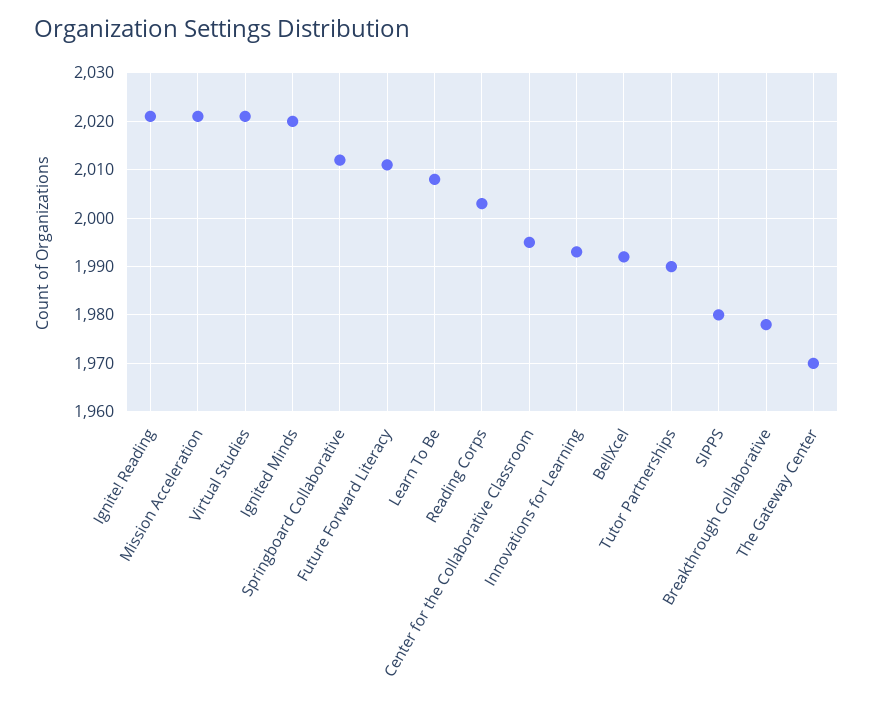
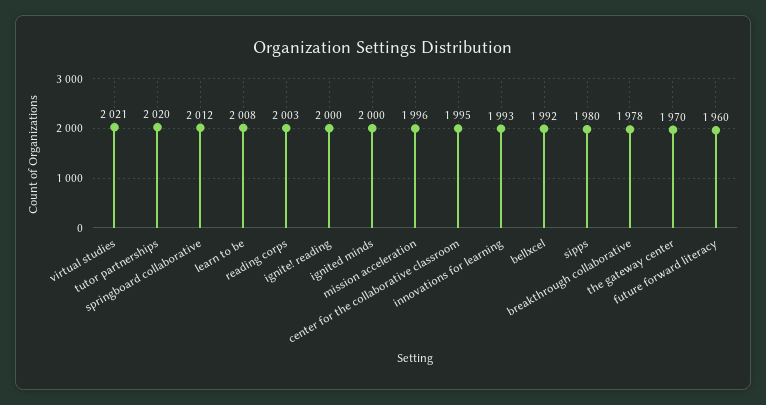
  {
-   "Ignite! Reading": 2020,
+   "Ignite! Reading": 2000,
-   "Mission Acceleration": 2020,
+   "Mission Acceleration": 1996,
    "Virtual Studies": 2021,
-   "Ignited Minds": 2020,
+   "Ignited Minds": 2000,
    "Springboard Collaborative": 2012,
-   "Future Forward Literacy": 2010,
+   "Future Forward Literacy": 1960,
    "Learn To Be": 2008,
    "Reading Corps": 2003,
    "Center for the Collaborative Classroom": 1995,
    "Innovations for Learning": 1993,
    "BellXcel": 1992,
-   "Tutor Partnerships": 1990,
+   "Tutor Partnerships": 2020,
    "SIPPS": 1980,
    "Breakthrough Collaborative": 1978,
    "The Gateway Center": 1970
  }

